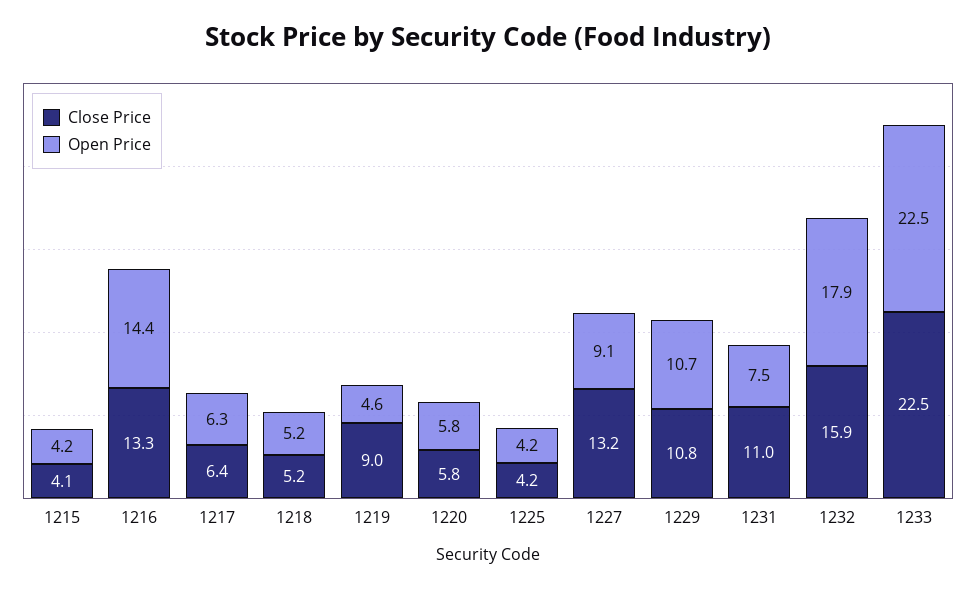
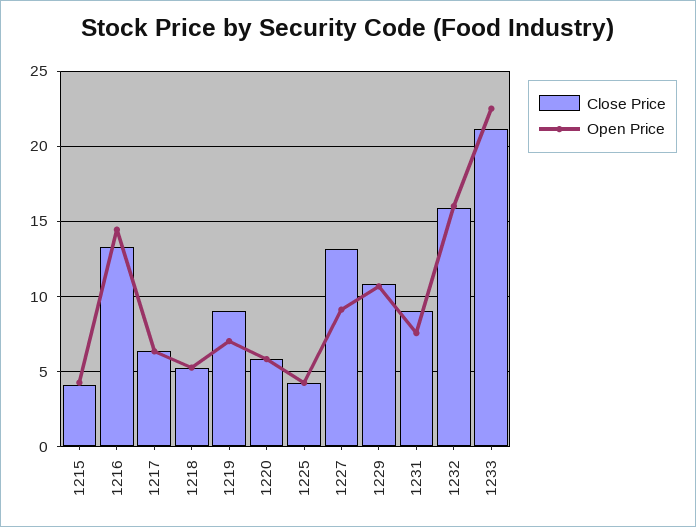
  {
    "Close Price": {
      "1215": 4.1,
      "1216": 13.3,
      "1217": 6.4,
      "1218": 5.2,
      "1219": 9,
      "1220": 5.8,
      "1225": 4.2,
      "1227": 13.2,
      "1229": 10.8,
-     "1231": 11,
+     "1231": 9,
      "1232": 15.9,
-     "1233": 22.5
+     "1233": 21
    },
    "Open Price": {
      "1215": 4.2,
      "1216": 14.4,
      "1217": 6.3,
      "1218": 5.2,
-     "1219": 4.6,
+     "1219": 7,
      "1220": 5.8,
      "1225": 4.2,
      "1227": 9.1,
      "1229": 10.7,
      "1231": 7.5,
-     "1232": 17.9,
+     "1232": 16,
      "1233": 22.5
    }
  }

